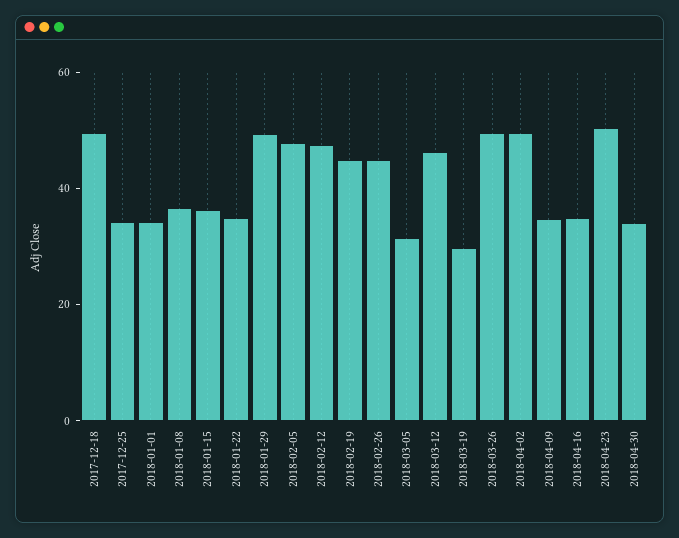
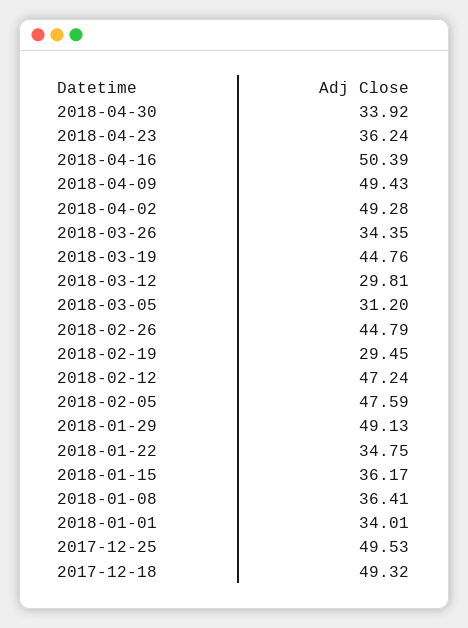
  {
    "2017-12-18": 49.32,
-   "2017-12-25": 35,
+   "2017-12-25": 49.53,
    "2018-01-01": 34.01,
    "2018-01-08": 36.41,
    "2018-01-15": 36.17,
    "2018-01-22": 34.75,
    "2018-01-29": 49.13,
    "2018-02-05": 47.59,
    "2018-02-12": 47.24,
-   "2018-02-19": 45,
+   "2018-02-19": 29.45,
    "2018-02-26": 44.79,
    "2018-03-05": 31.2,
-   "2018-03-12": 45,
+   "2018-03-12": 29.81,
-   "2018-03-19": 30,
+   "2018-03-19": 44.76,
-   "2018-03-26": 50,
+   "2018-03-26": 34.35,
    "2018-04-02": 49.28,
-   "2018-04-09": 35,
+   "2018-04-09": 49.43,
-   "2018-04-16": 35,
+   "2018-04-16": 50.39,
-   "2018-04-23": 50,
+   "2018-04-23": 36.24,
    "2018-04-30": 33.92
  }

